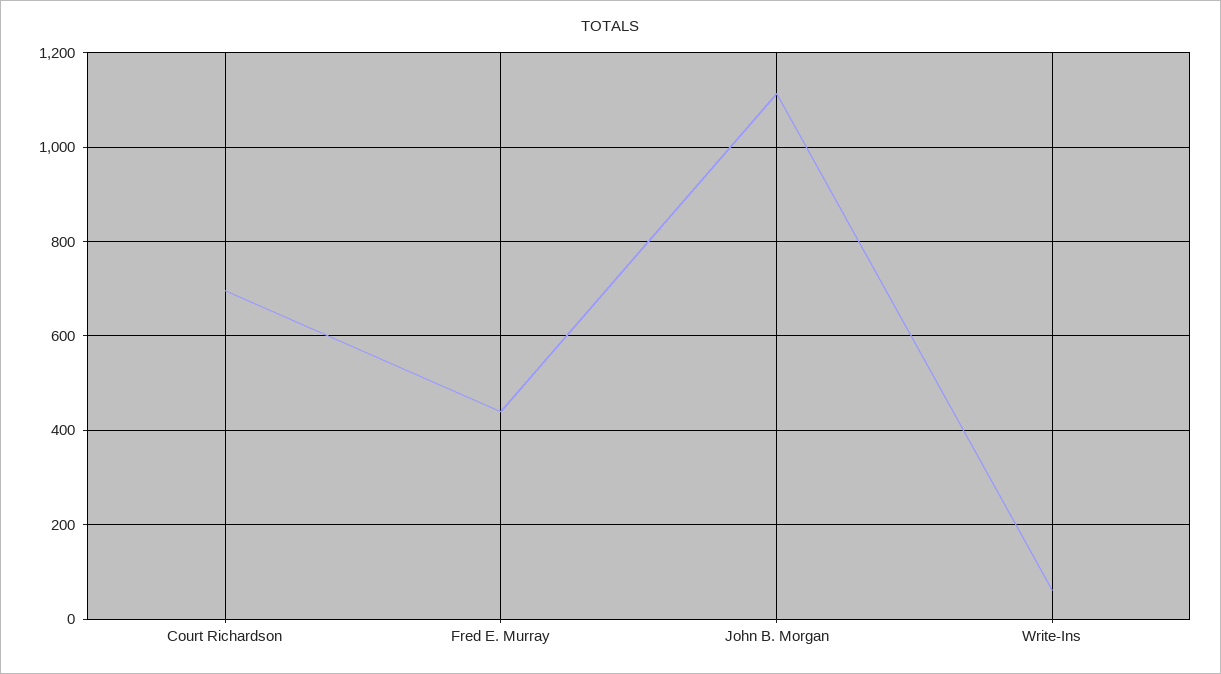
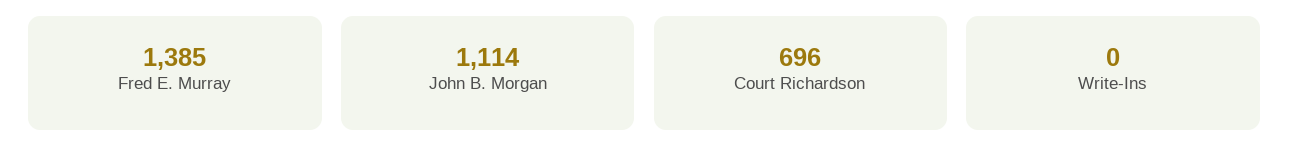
  {
    "Court Richardson": 696,
-   "Fred E. Murray": 440,
+   "Fred E. Murray": 1385,
    "John B. Morgan": 1114,
-   "Write-Ins": 60
+   "Write-Ins": 0
  }

